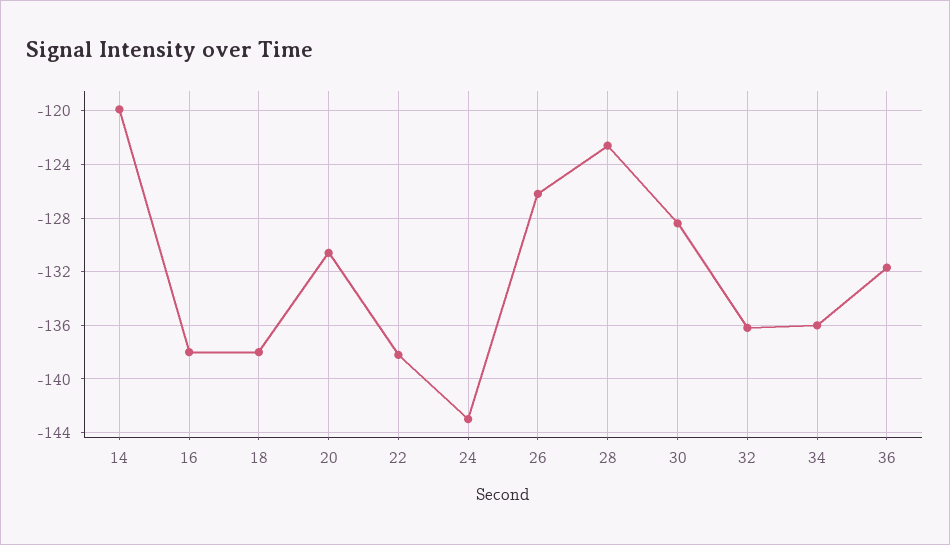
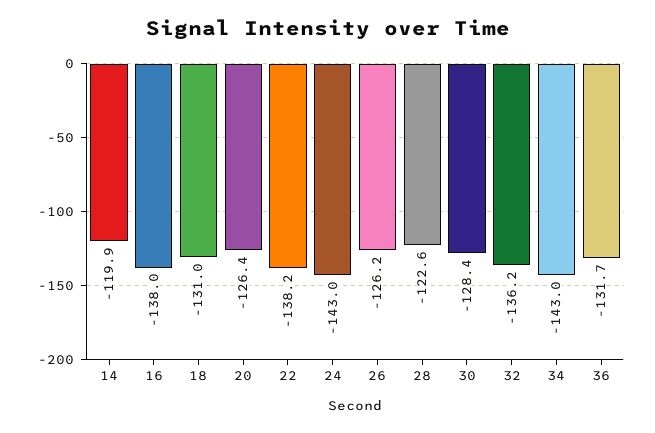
  {
    "14": -119.9,
    "16": -138,
-   "18": -138,
+   "18": -131,
-   "20": -130.5,
+   "20": -126.4,
    "22": -138.2,
    "24": -143,
    "26": -126.2,
    "28": -122.6,
    "30": -128.4,
    "32": -136.2,
-   "34": -136,
+   "34": -143,
    "36": -131.7
  }

